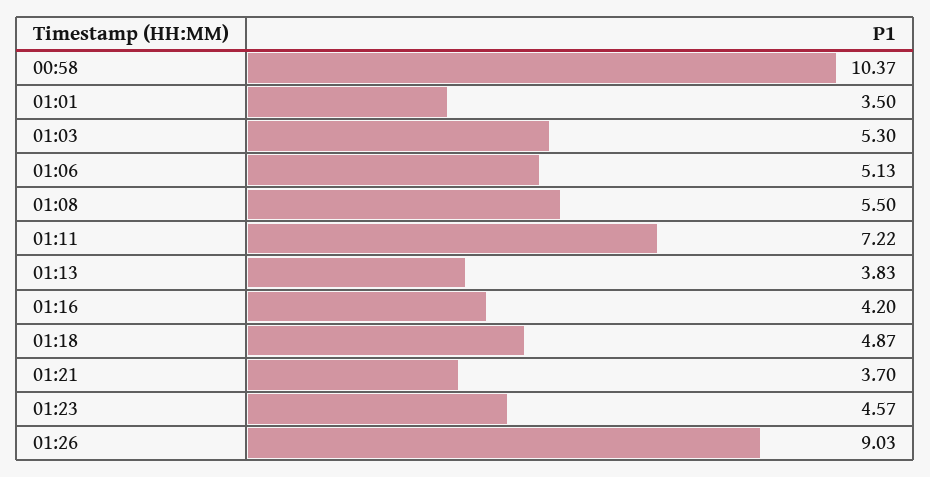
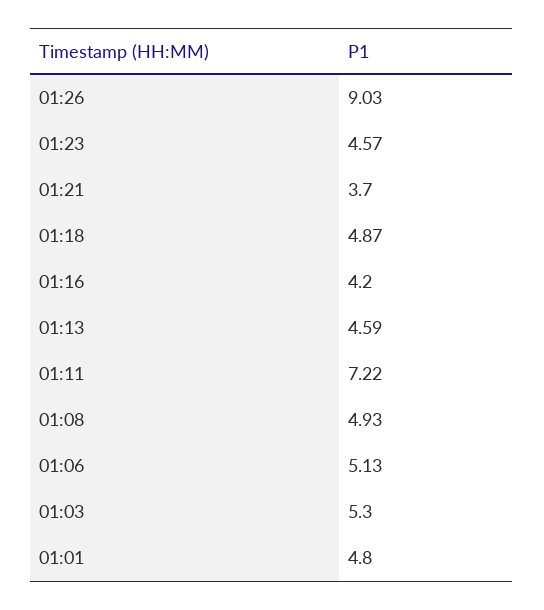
  {
-   "00:58": 10.37,
-   "01:01": 3.5,
+   "01:01": 4.8,
    "01:03": 5.3,
    "01:06": 5.13,
-   "01:08": 5.5,
+   "01:08": 4.93,
    "01:11": 7.22,
-   "01:13": 3.83,
+   "01:13": 4.59,
    "01:16": 4.2,
    "01:18": 4.87,
    "01:21": 3.7,
    "01:23": 4.57,
    "01:26": 9.03
  }

